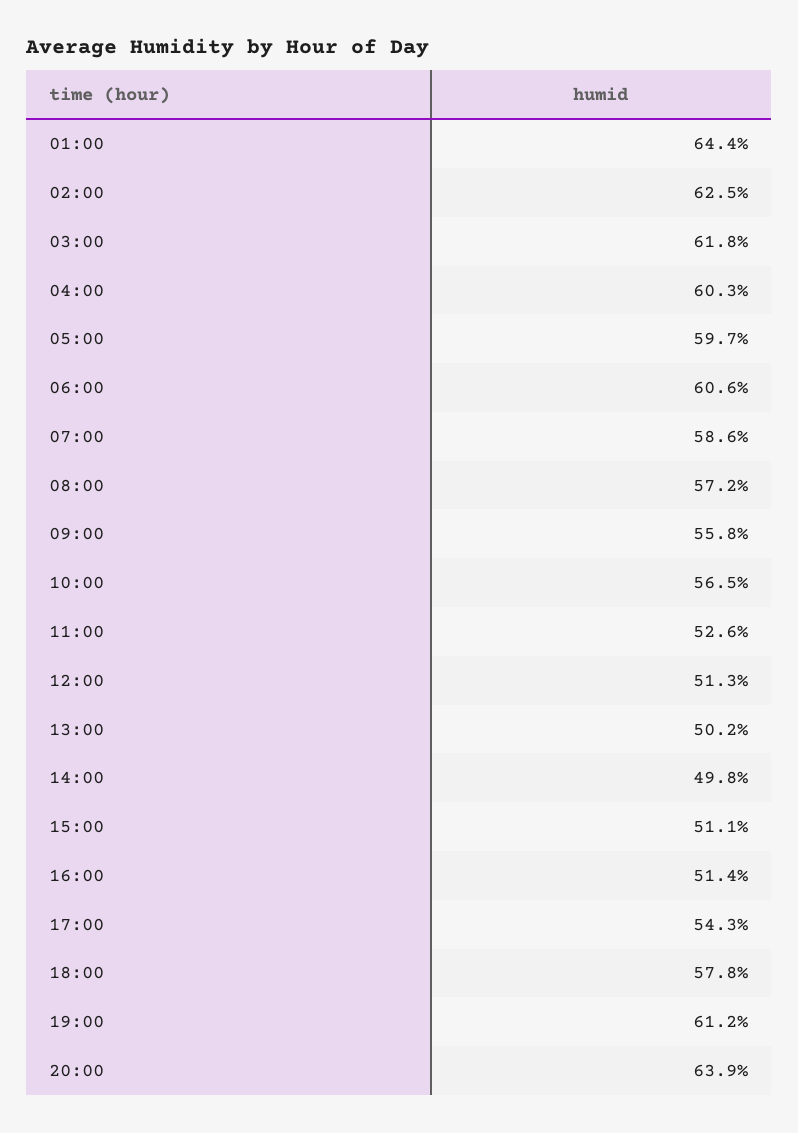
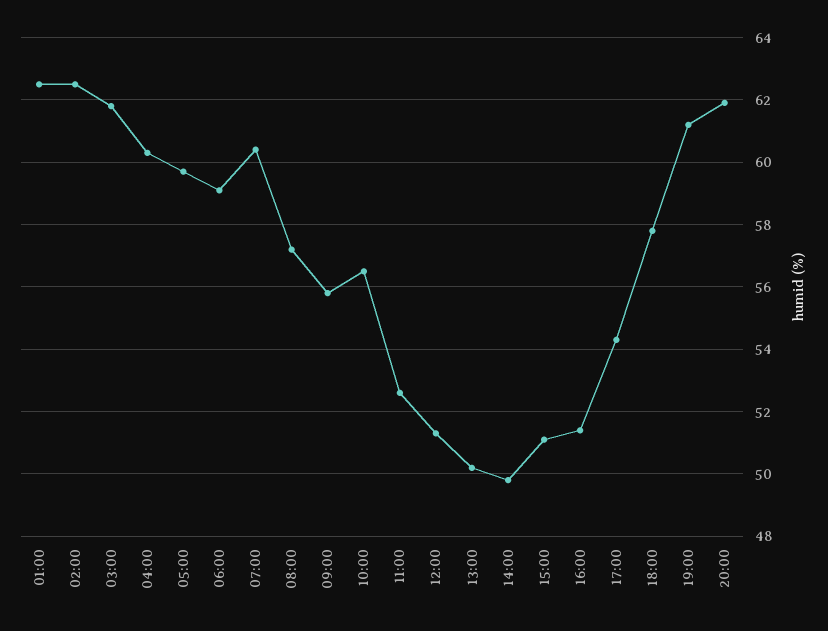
  {
-   "01:00": 64.4,
+   "01:00": 62.5,
    "02:00": 62.5,
    "03:00": 61.8,
    "04:00": 60.3,
    "05:00": 59.7,
-   "06:00": 60.6,
+   "06:00": 59,
-   "07:00": 58.6,
+   "07:00": 60.5,
    "08:00": 57.2,
    "09:00": 55.8,
    "10:00": 56.5,
    "11:00": 52.6,
    "12:00": 51.3,
    "13:00": 50.2,
    "14:00": 49.8,
    "15:00": 51.1,
    "16:00": 51.4,
    "17:00": 54.3,
    "18:00": 57.8,
    "19:00": 61.2,
-   "20:00": 63.9
+   "20:00": 62
  }

